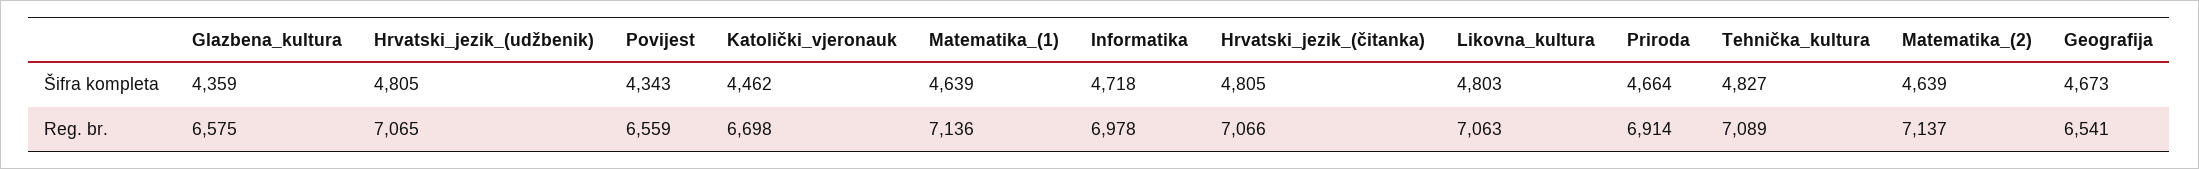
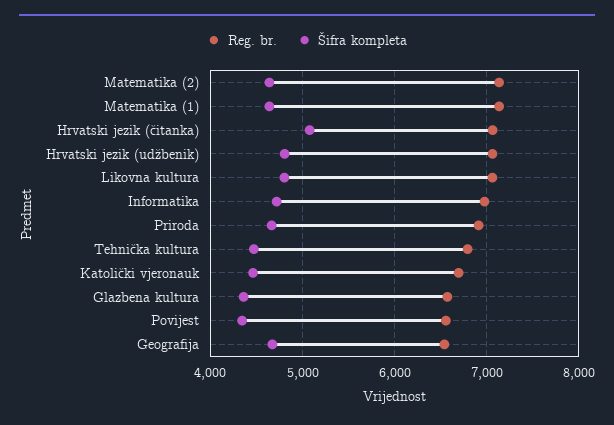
  {
    "Šifra kompleta": {
      "Glazbena_kultura": 4359,
      "Hrvatski_jezik_(udžbenik)": 4805,
      "Povijest": 4343,
      "Katolički_vjeronauk": 4462,
      "Matematika_(1)": 4639,
      "Informatika": 4718,
-     "Hrvatski_jezik_(čitanka)": 4805,
+     "Hrvatski_jezik_(čitanka)": 5100,
      "Likovna_kultura": 4803,
      "Priroda": 4664,
-     "Tehnička_kultura": 4827,
+     "Tehnička_kultura": 4500,
      "Matematika_(2)": 4639,
      "Geografija": 4673
    },
    "Reg. br.": {
      "Glazbena_kultura": 6575,
      "Hrvatski_jezik_(udžbenik)": 7065,
      "Povijest": 6559,
      "Katolički_vjeronauk": 6698,
      "Matematika_(1)": 7136,
      "Informatika": 6978,
      "Hrvatski_jezik_(čitanka)": 7066,
      "Likovna_kultura": 7063,
      "Priroda": 6914,
-     "Tehnička_kultura": 7089,
+     "Tehnička_kultura": 6800,
      "Matematika_(2)": 7137,
      "Geografija": 6541
    }
  }

